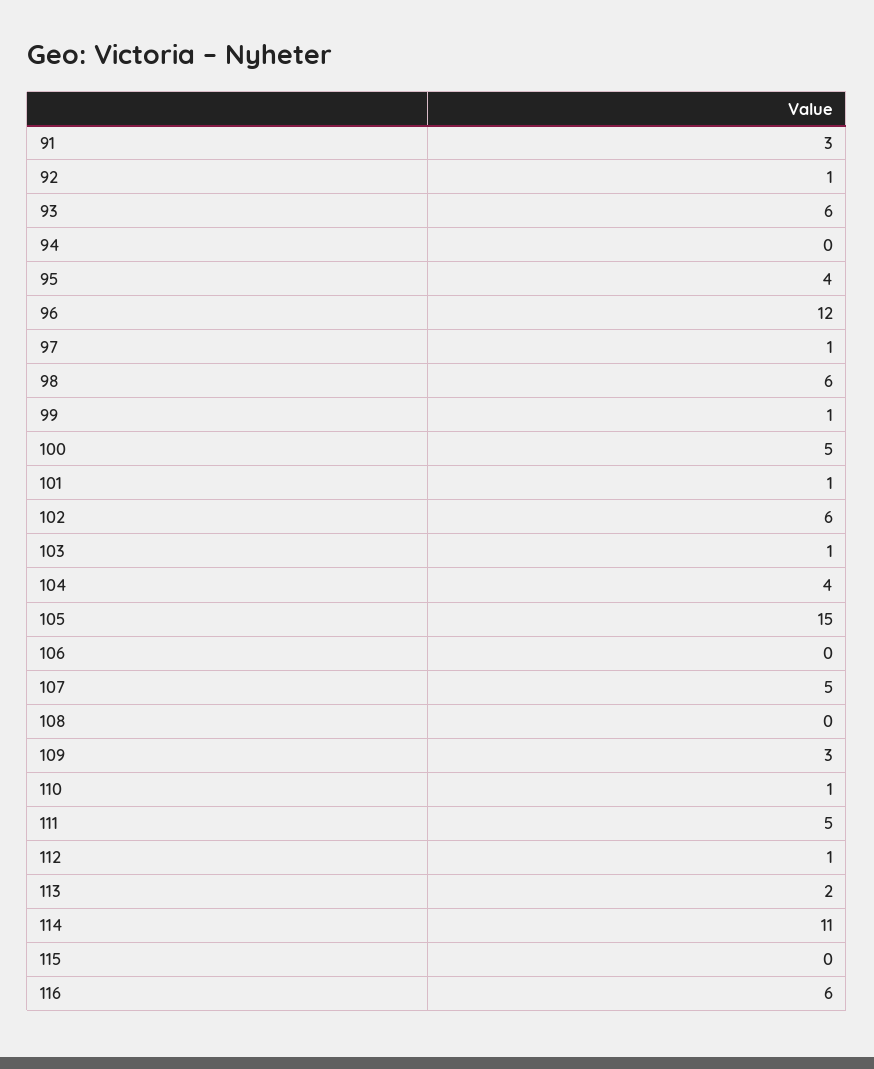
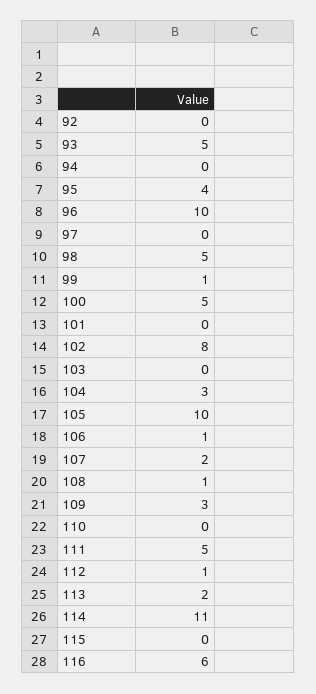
  {
-   "91": 3,
-   "92": 1,
+   "92": 0,
-   "93": 6,
+   "93": 5,
    "94": 0,
    "95": 4,
-   "96": 12,
+   "96": 10,
-   "97": 1,
+   "97": 0,
-   "98": 6,
+   "98": 5,
    "99": 1,
    "100": 5,
-   "101": 1,
+   "101": 0,
-   "102": 6,
+   "102": 8,
-   "103": 1,
+   "103": 0,
-   "104": 4,
+   "104": 3,
-   "105": 15,
+   "105": 10,
-   "106": 0,
+   "106": 1,
-   "107": 5,
+   "107": 2,
-   "108": 0,
+   "108": 1,
    "109": 3,
-   "110": 1,
+   "110": 0,
    "111": 5,
    "112": 1,
    "113": 2,
    "114": 11,
    "115": 0,
    "116": 6
  }

